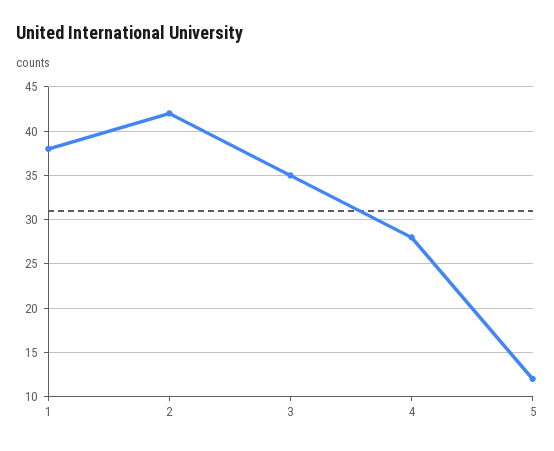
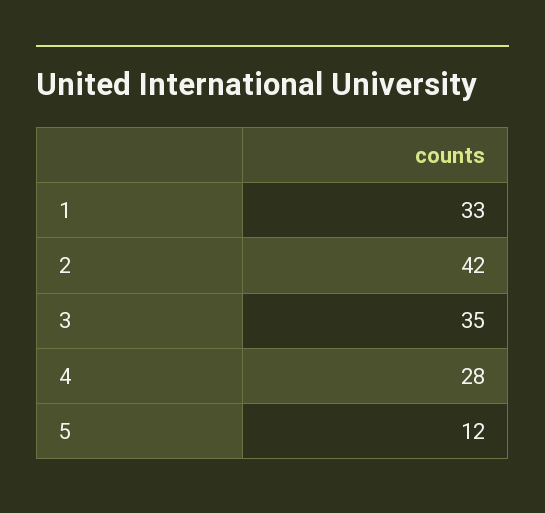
  {
-   "1": 38,
+   "1": 33,
    "2": 42,
    "3": 35,
    "4": 28,
    "5": 12
  }

